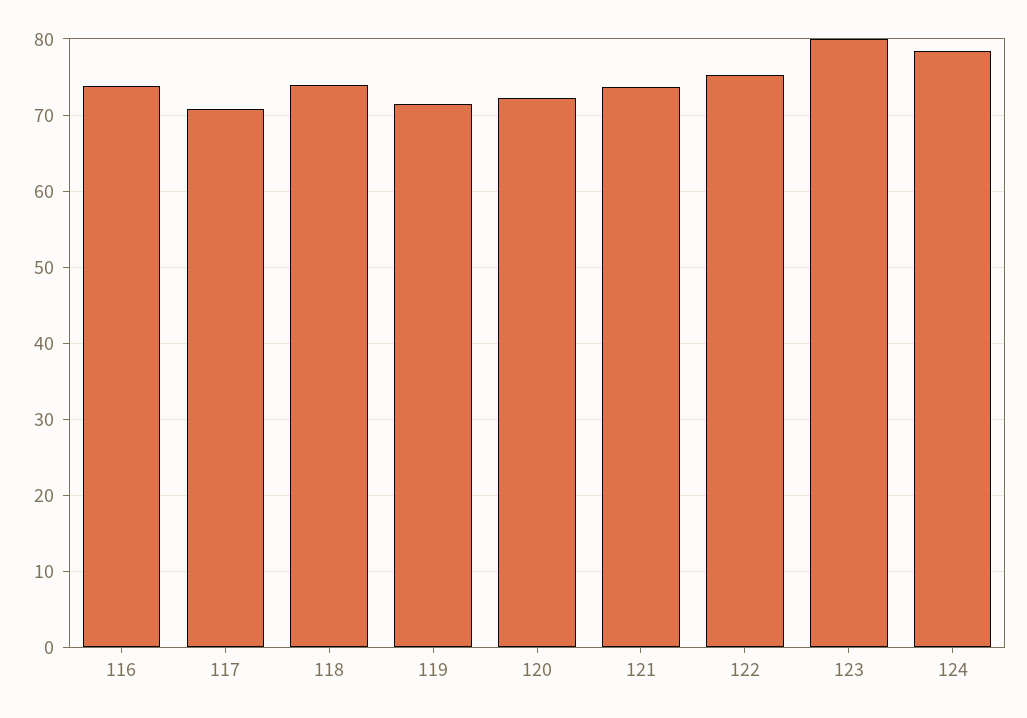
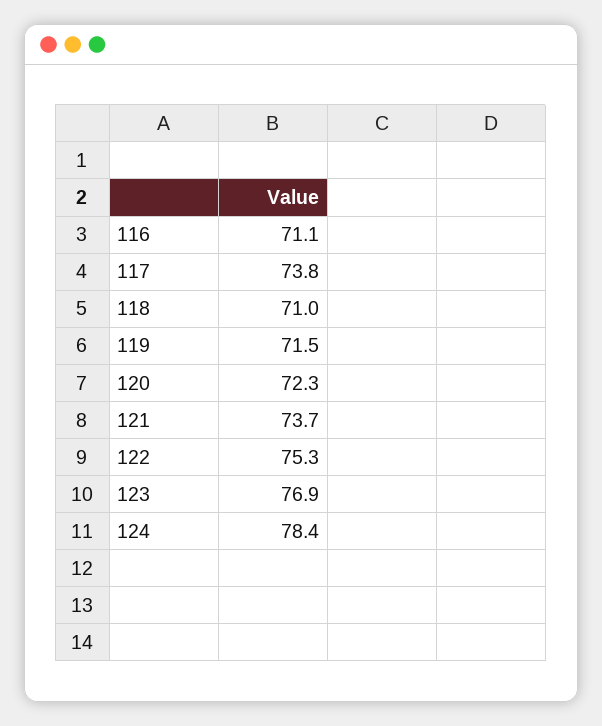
  {
-   "116": 74,
+   "116": 71.1,
-   "117": 71,
+   "117": 73.8,
-   "118": 74,
+   "118": 71,
    "119": 71.5,
    "120": 72.3,
    "121": 73.7,
    "122": 75.3,
-   "123": 80,
+   "123": 76.9,
    "124": 78.4
  }

